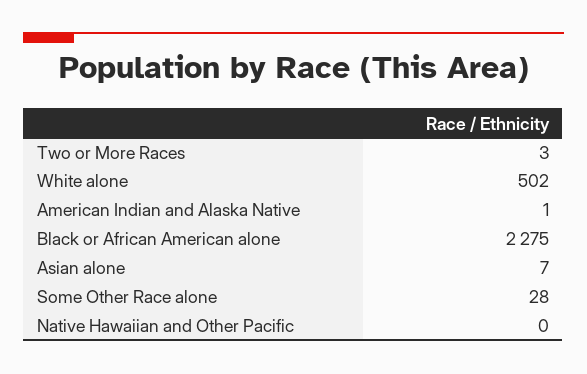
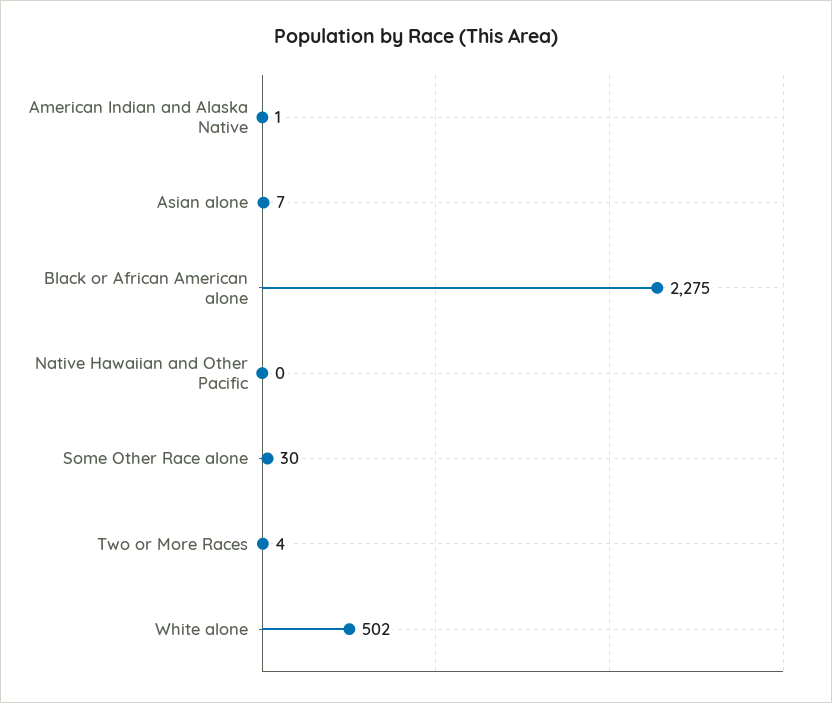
  {
-   "Two or More Races": 3,
+   "Two or More Races": 4,
    "White alone": 502,
    "American Indian and Alaska Native": 1,
    "Black or African American alone": 2275,
    "Asian alone": 7,
-   "Some Other Race alone": 28,
+   "Some Other Race alone": 30,
    "Native Hawaiian and Other Pacific": 0
  }

